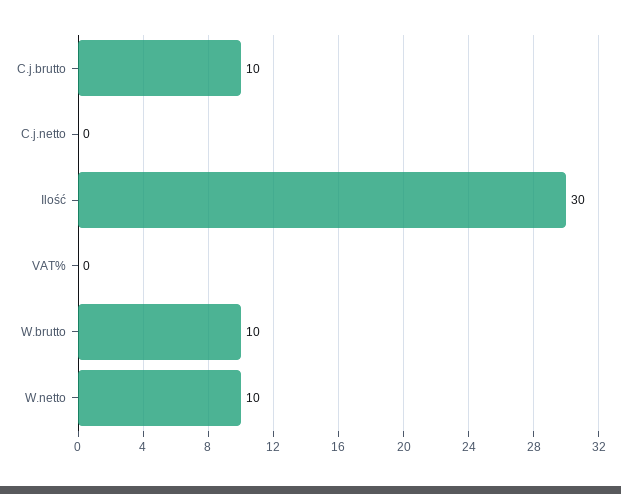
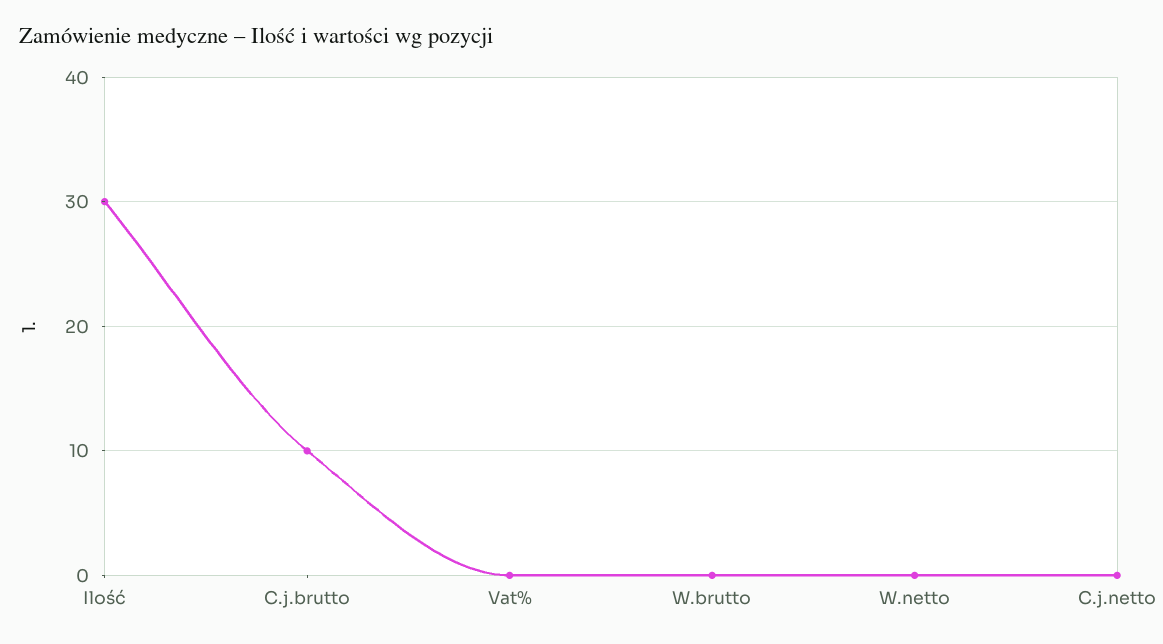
  {
    "C.j.brutto": 10,
    "C.j.netto": 0,
    "Ilość": 30,
    "VAT%": 0,
-   "W.brutto": 10,
+   "W.brutto": 0,
-   "W.netto": 10
+   "W.netto": 0
  }

